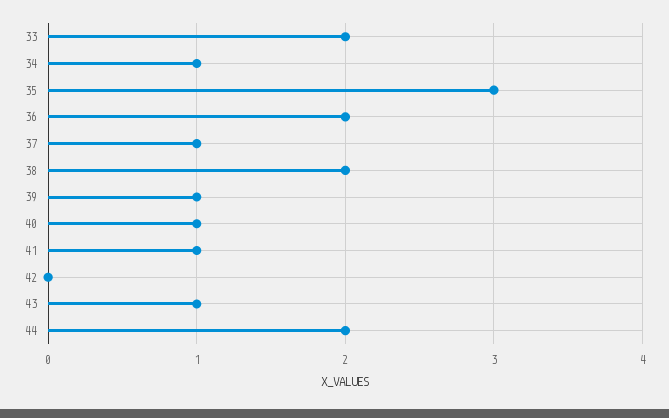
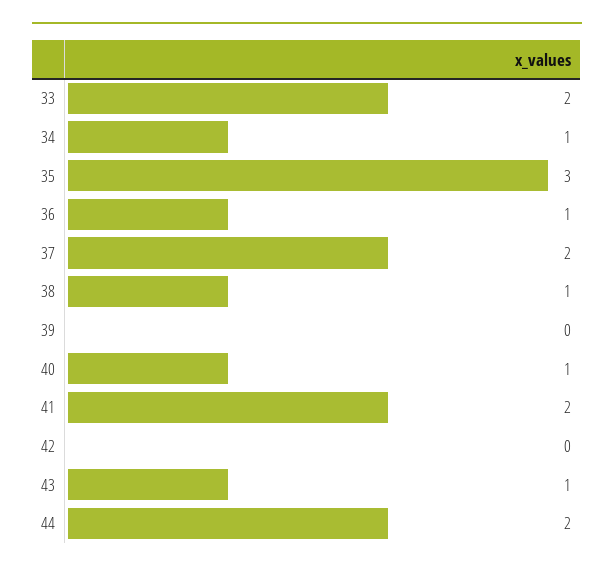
  {
    "33": 2,
    "34": 1,
    "35": 3,
-   "36": 2,
+   "36": 1,
-   "37": 1,
+   "37": 2,
-   "38": 2,
+   "38": 1,
-   "39": 1,
+   "39": 0,
    "40": 1,
-   "41": 1,
+   "41": 2,
    "42": 0,
    "43": 1,
    "44": 2
  }

